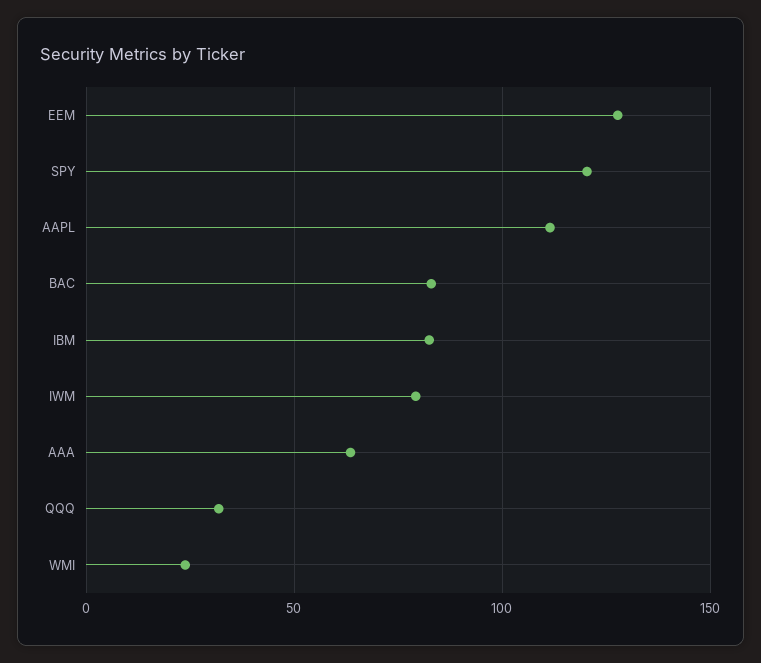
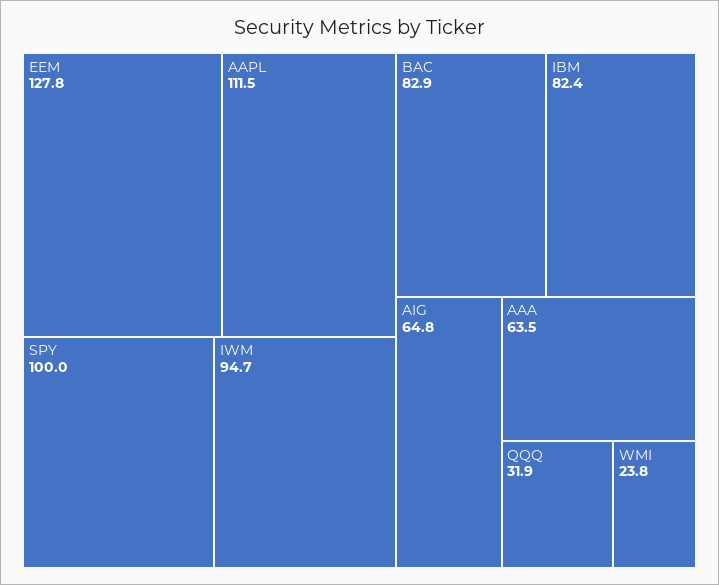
  {
    "EEM": 127.8,
-   "SPY": 120,
+   "SPY": 100,
    "AAPL": 111.5,
    "BAC": 82.9,
    "IBM": 82.4,
-   "IWM": 80,
+   "IWM": 94.7,
    "AAA": 63.5,
    "QQQ": 31.9,
-   "WMI": 23.8
+   "WMI": 23.8,
+   "AIG": 64.8
  }

